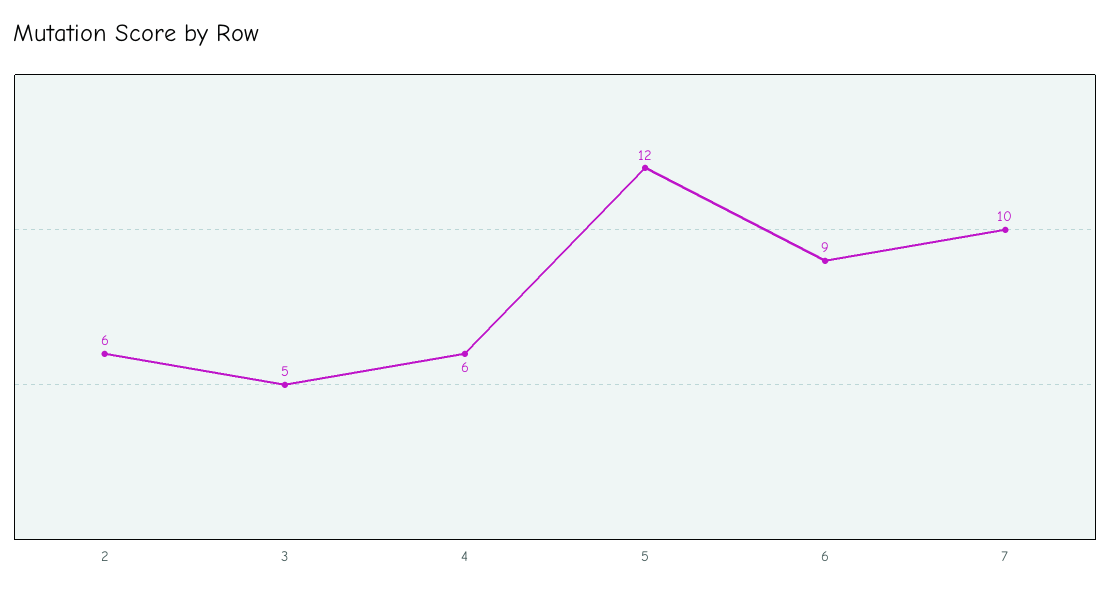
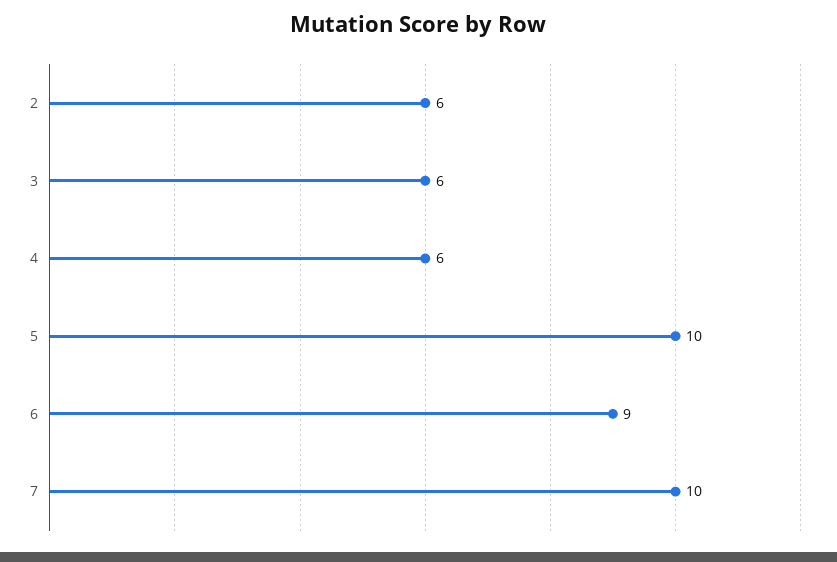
  {
    "2": 6,
-   "3": 5,
+   "3": 6,
    "4": 6,
-   "5": 12,
+   "5": 10,
    "6": 9,
    "7": 10
  }

